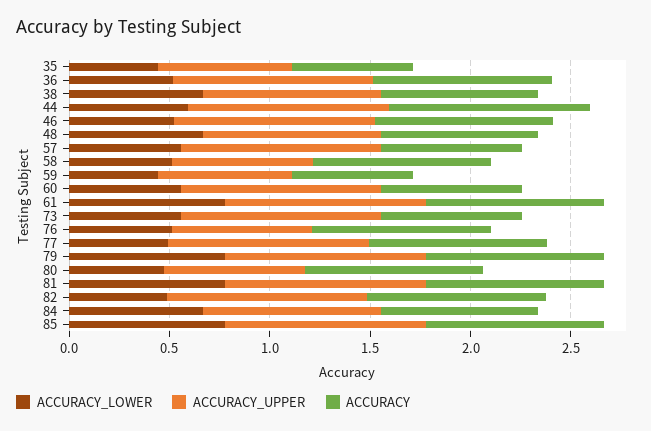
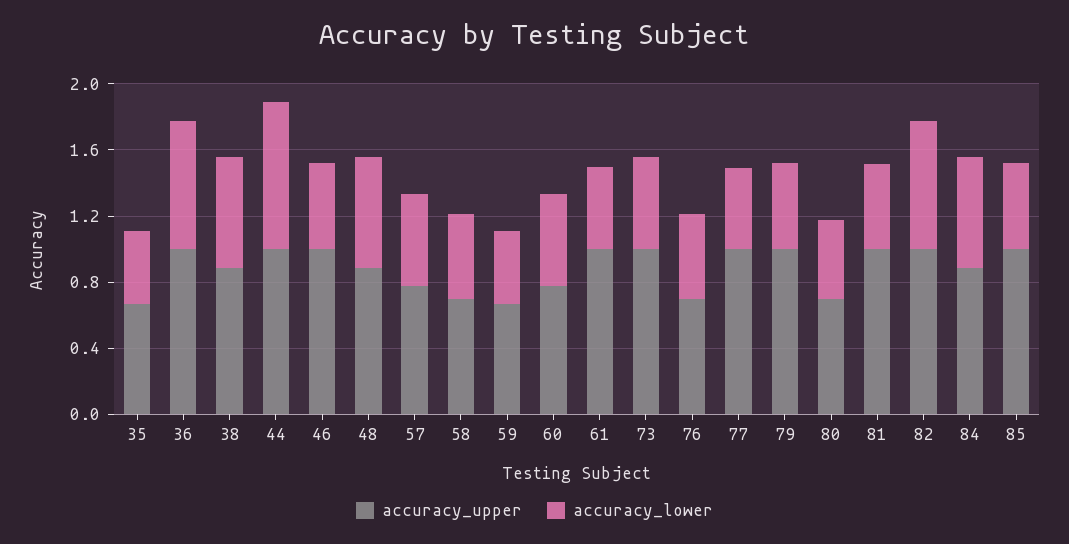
  {
    "ACCURACY_LOWER": {
      "35": 0.4,
-     "36": 0.5,
+     "36": 0.8,
      "38": 0.7,
-     "44": 0.6,
+     "44": 0.9,
      "46": 0.5,
      "48": 0.7,
      "57": 0.6,
      "58": 0.5,
      "59": 0.4,
      "60": 0.6,
-     "61": 0.8,
+     "61": 0.5,
      "73": 0.6,
      "76": 0.5,
      "77": 0.5,
-     "79": 0.8,
+     "79": 0.5,
      "80": 0.5,
-     "81": 0.8,
+     "81": 0.5,
-     "82": 0.5,
+     "82": 0.8,
      "84": 0.7,
-     "85": 0.8
+     "85": 0.5
    },
    "ACCURACY_UPPER": {
      "35": 0.7,
      "36": 1,
      "38": 0.9,
      "44": 1,
      "46": 1,
      "48": 0.9,
-     "57": 1,
+     "57": 0.8,
      "58": 0.7,
      "59": 0.7,
-     "60": 1,
+     "60": 0.8,
      "61": 1,
      "73": 1,
      "76": 0.7,
      "77": 1,
      "79": 1,
      "80": 0.7,
      "81": 1,
      "82": 1,
      "84": 0.9,
      "85": 1
-   },
+   }
-   "ACCURACY": {
-     "35": 0.6,
-     "36": 0.9,
-     "38": 0.8,
-     "44": 1,
-     "46": 0.9,
-     "48": 0.8,
-     "57": 0.7,
-     "58": 0.9,
-     "59": 0.6,
-     "60": 0.7,
-     "61": 0.9,
-     "73": 0.7,
-     "76": 0.9,
-     "77": 0.9,
-     "79": 0.9,
-     "80": 0.9,
-     "81": 0.9,
-     "82": 0.9,
-     "84": 0.8,
-     "85": 0.9
-   }
  }

